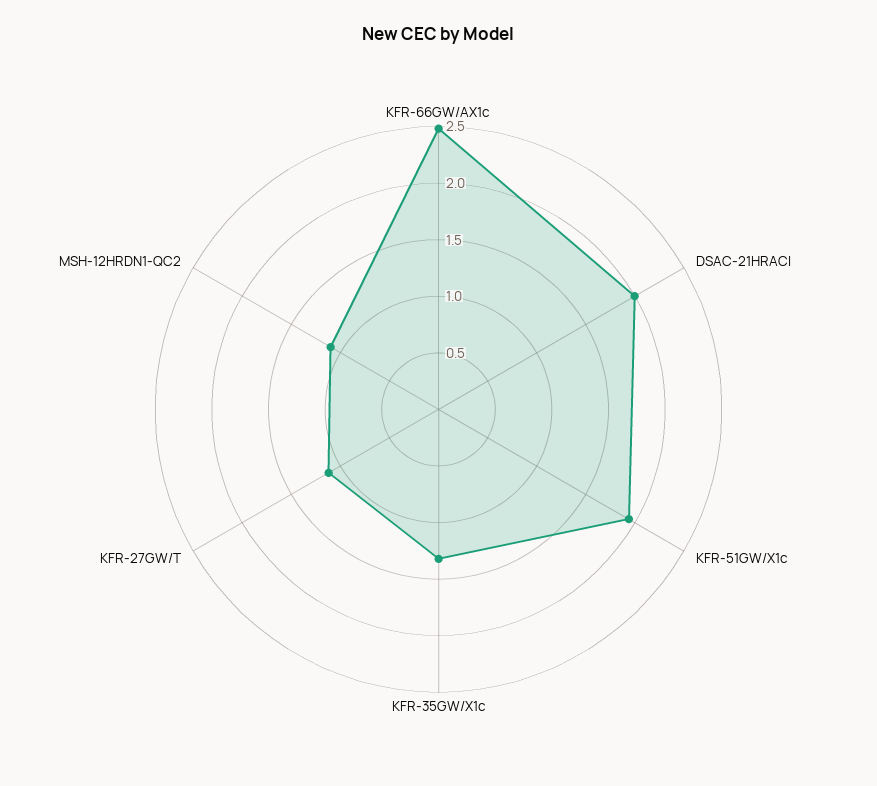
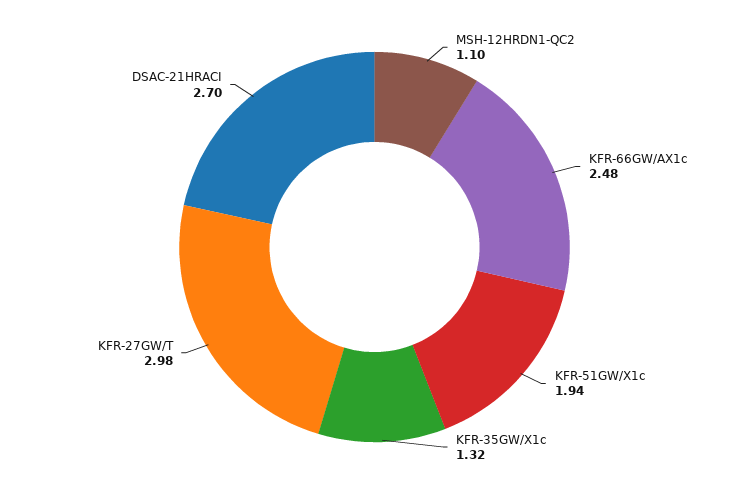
  {
    "KFR-66GW/AX1c": 2.48,
-   "DSAC-21HRACI": 2,
+   "DSAC-21HRACI": 2.7,
    "KFR-51GW/X1c": 1.94,
    "KFR-35GW/X1c": 1.32,
-   "KFR-27GW/T": 1.1,
+   "KFR-27GW/T": 2.98,
    "MSH-12HRDN1-QC2": 1.1
  }

